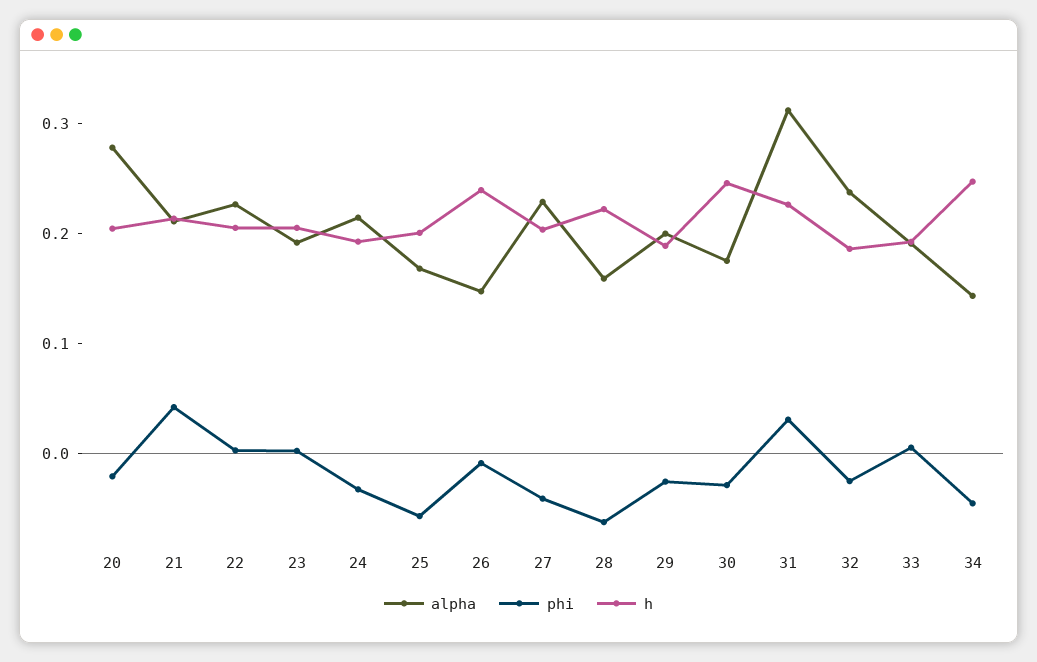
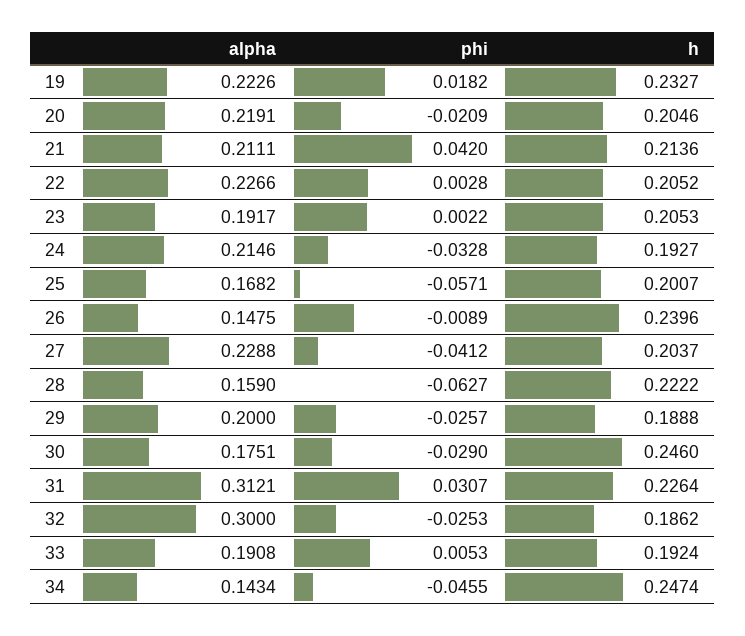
  {
    "alpha": {
-     "20": 0.28,
+     "20": 0.2191,
      "21": 0.2111,
      "22": 0.2266,
      "23": 0.1917,
      "24": 0.2146,
      "25": 0.1682,
      "26": 0.1475,
      "27": 0.2288,
      "28": 0.159,
      "29": 0.2,
      "30": 0.1751,
      "31": 0.3121,
-     "32": 0.24,
+     "32": 0.3,
      "33": 0.1908,
-     "34": 0.1434
+     "34": 0.1434,
+     "19": 0.2226
    },
    "phi": {
      "20": -0.0209,
      "21": 0.042,
      "22": 0.0028,
      "23": 0.0022,
      "24": -0.0328,
      "25": -0.0571,
      "26": -0.0089,
      "27": -0.0412,
      "28": -0.0627,
      "29": -0.0257,
      "30": -0.029,
      "31": 0.0307,
      "32": -0.0253,
      "33": 0.0053,
-     "34": -0.0455
+     "34": -0.0455,
+     "19": 0.0182
    },
    "h": {
      "20": 0.2046,
      "21": 0.2136,
      "22": 0.2052,
      "23": 0.2053,
      "24": 0.1927,
      "25": 0.2007,
      "26": 0.2396,
      "27": 0.2037,
      "28": 0.2222,
      "29": 0.1888,
      "30": 0.246,
      "31": 0.2264,
      "32": 0.1862,
      "33": 0.1924,
-     "34": 0.2474
+     "34": 0.2474,
+     "19": 0.2327
    }
  }

